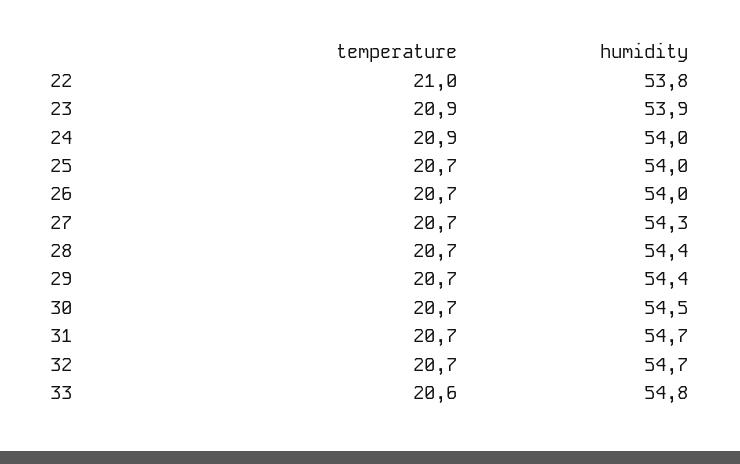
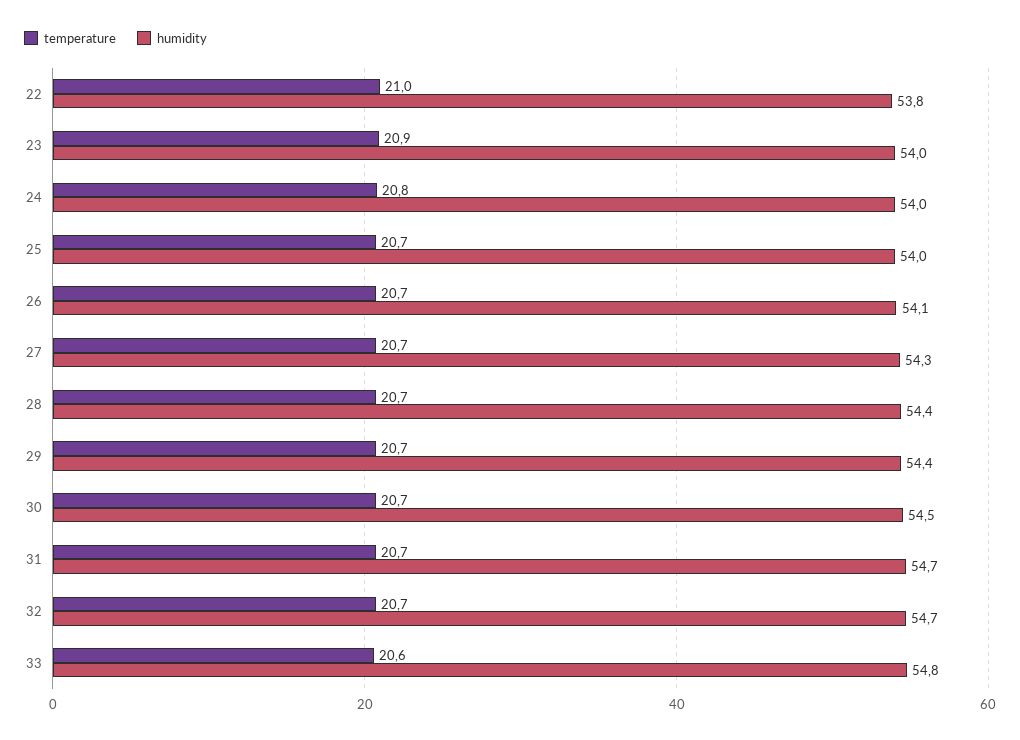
  {
    "temperature": {
      "22": 21,
      "23": 20.9,
-     "24": 20.9,
+     "24": 20.8,
      "25": 20.7,
      "26": 20.7,
      "27": 20.7,
      "28": 20.7,
      "29": 20.7,
      "30": 20.7,
      "31": 20.7,
      "32": 20.7,
      "33": 20.6
    },
    "humidity": {
      "22": 53.8,
-     "23": 53.9,
+     "23": 54,
      "24": 54,
      "25": 54,
-     "26": 54,
+     "26": 54.1,
      "27": 54.3,
      "28": 54.4,
      "29": 54.4,
      "30": 54.5,
      "31": 54.7,
      "32": 54.7,
      "33": 54.8
    }
  }

